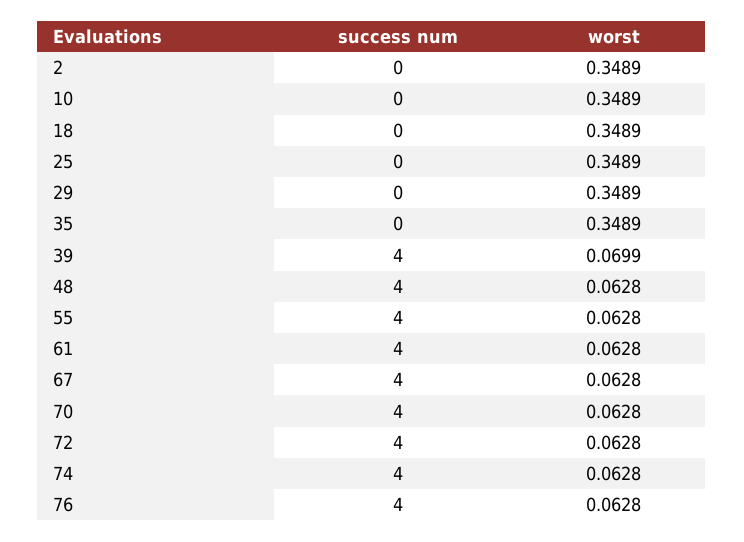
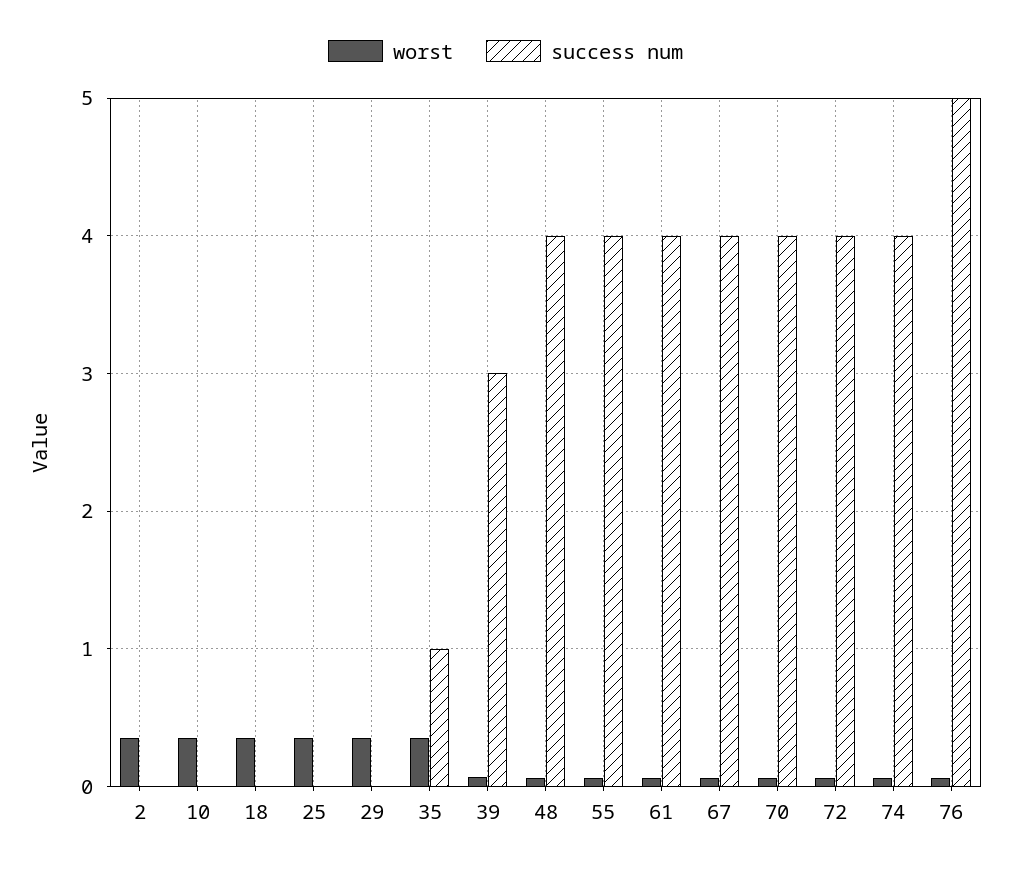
  {
    "success num": {
      "2": 0,
      "10": 0,
      "18": 0,
      "25": 0,
      "29": 0,
-     "35": 0,
+     "35": 1,
-     "39": 4,
+     "39": 3,
      "48": 4,
      "55": 4,
      "61": 4,
      "67": 4,
      "70": 4,
      "72": 4,
      "74": 4,
-     "76": 4
+     "76": 5
    },
    "worst": {
      "2": 0.3489,
      "10": 0.3489,
      "18": 0.3489,
      "25": 0.3489,
      "29": 0.3489,
      "35": 0.3489,
      "39": 0.0699,
      "48": 0.0628,
      "55": 0.0628,
      "61": 0.0628,
      "67": 0.0628,
      "70": 0.0628,
      "72": 0.0628,
      "74": 0.0628,
      "76": 0.0628
    }
  }

